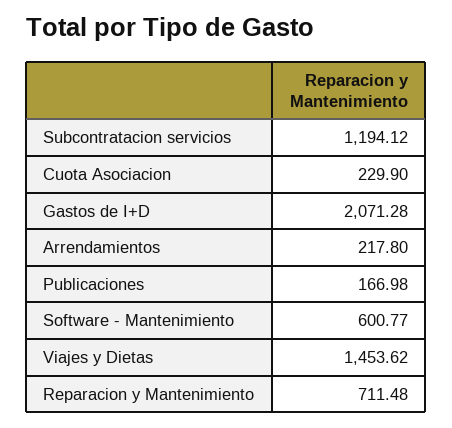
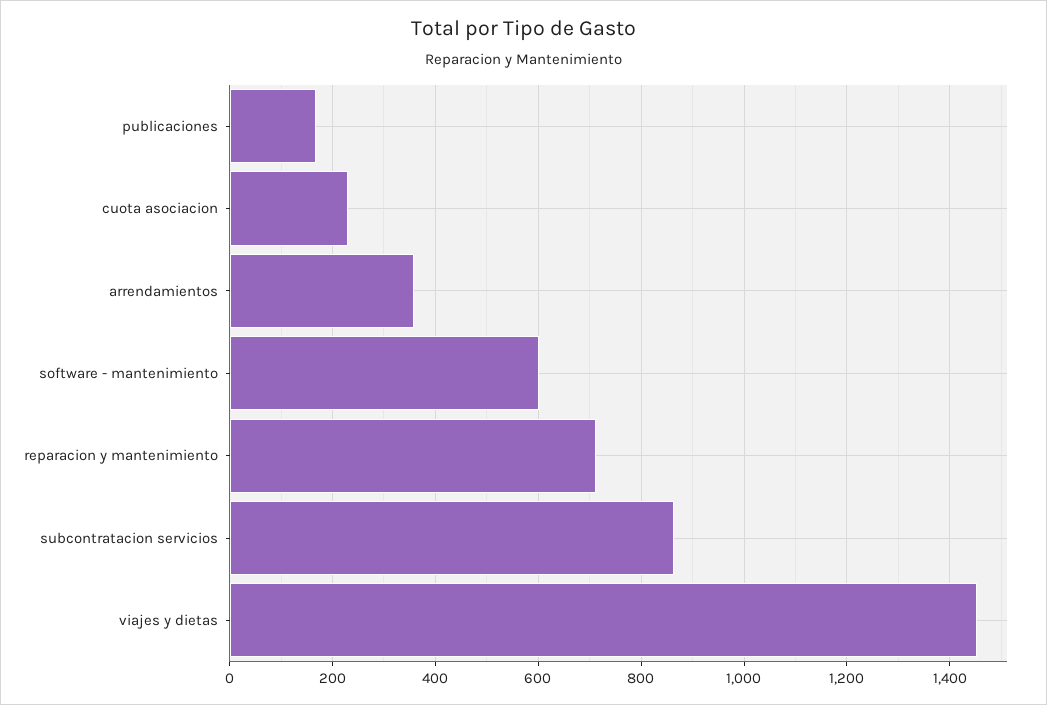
  {
-   "Subcontratacion servicios": 1194.12,
+   "Subcontratacion servicios": 860,
    "Cuota Asociacion": 229.9,
-   "Gastos de I+D": 2071.28,
-   "Arrendamientos": 217.8,
+   "Arrendamientos": 360,
    "Publicaciones": 166.98,
    "Software - Mantenimiento": 600.77,
    "Viajes y Dietas": 1453.62,
    "Reparacion y Mantenimiento": 711.48
  }

